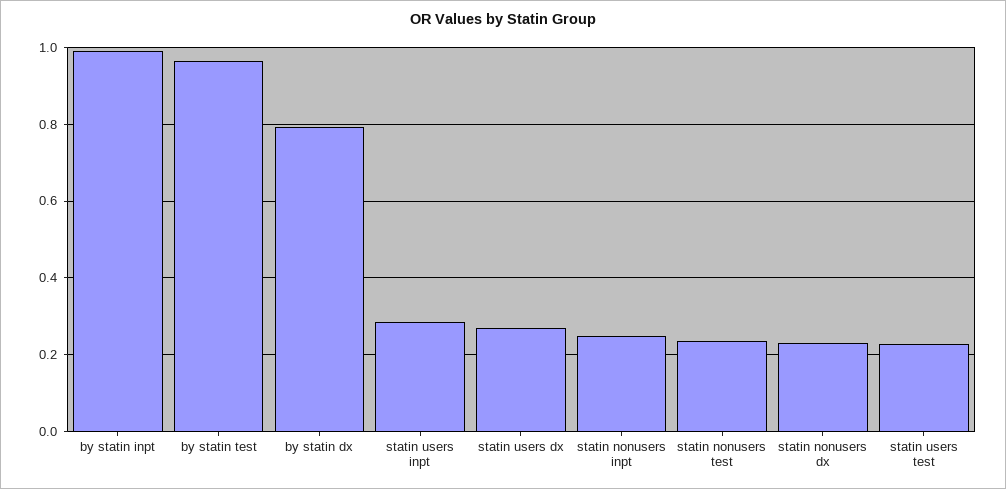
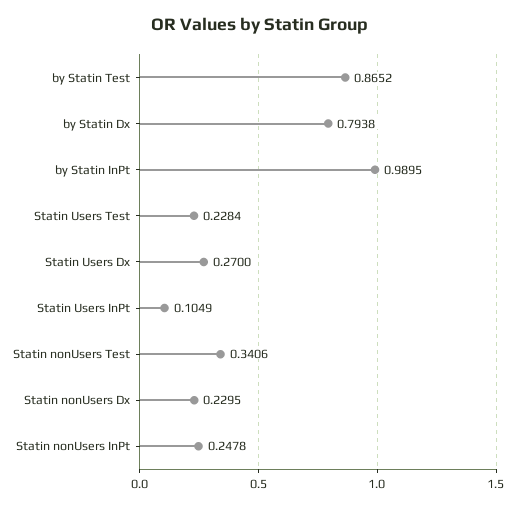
  {
    "by statin inpt": 0.9895,
-   "by statin test": 0.96,
+   "by statin test": 0.8652,
    "by statin dx": 0.7938,
-   "statin users inpt": 0.28,
+   "statin users inpt": 0.1049,
    "statin users dx": 0.27,
    "statin nonusers inpt": 0.2478,
-   "statin nonusers test": 0.24,
+   "statin nonusers test": 0.3406,
    "statin nonusers dx": 0.2295,
    "statin users test": 0.2284
  }

